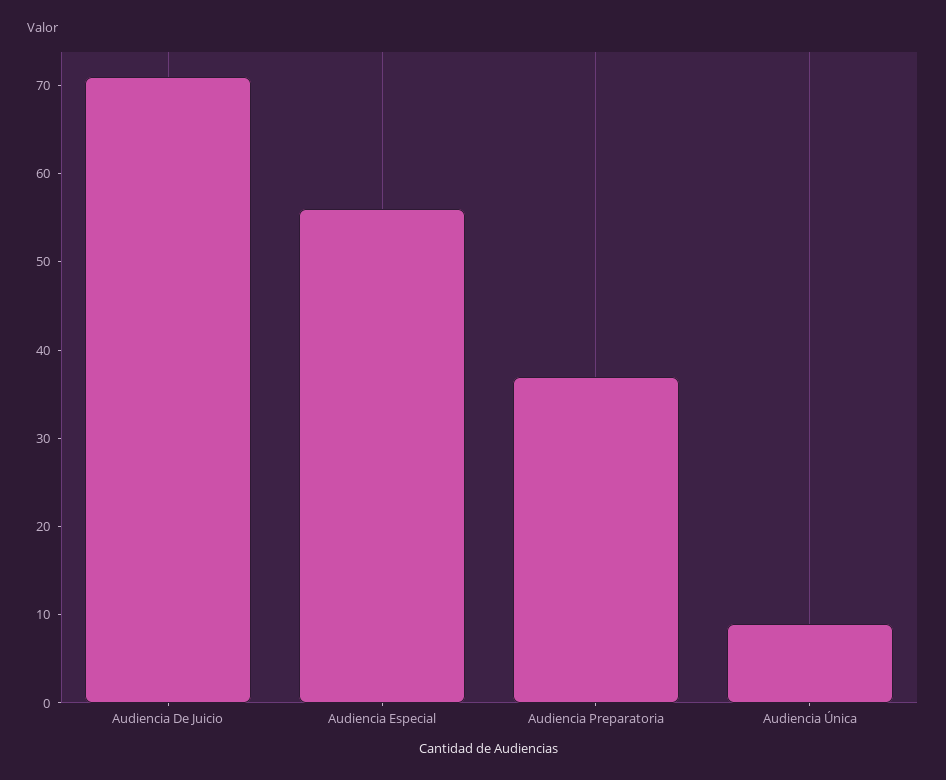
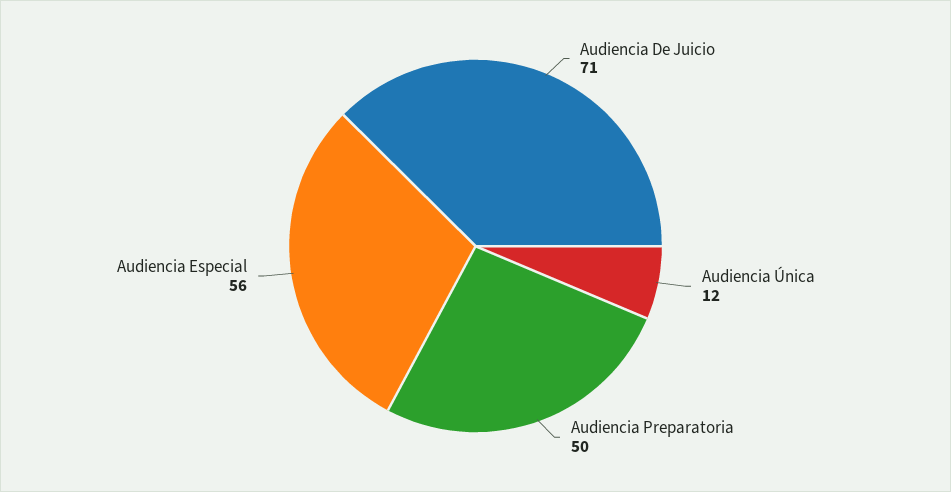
  {
    "Audiencia De Juicio": 71,
    "Audiencia Especial": 56,
-   "Audiencia Preparatoria": 37,
+   "Audiencia Preparatoria": 50,
-   "Audiencia Única": 9
+   "Audiencia Única": 12
  }

